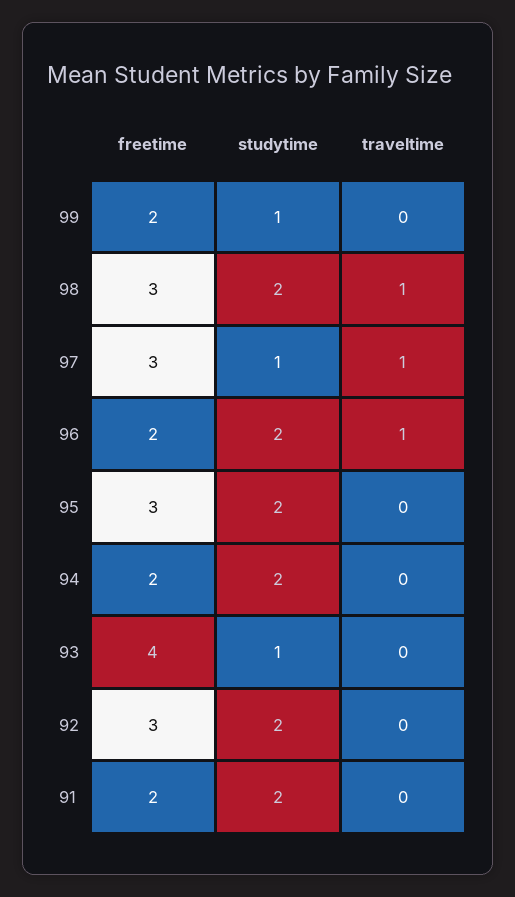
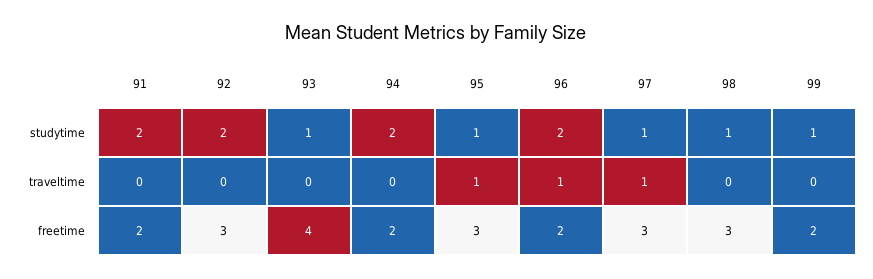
  {
    "freetime": {
      "99": 2,
      "98": 3,
      "97": 3,
      "96": 2,
      "95": 3,
      "94": 2,
      "93": 4,
      "92": 3,
      "91": 2
    },
    "studytime": {
      "99": 1,
-     "98": 2,
+     "98": 1,
      "97": 1,
      "96": 2,
-     "95": 2,
+     "95": 1,
      "94": 2,
      "93": 1,
      "92": 2,
      "91": 2
    },
    "traveltime": {
      "99": 0,
-     "98": 1,
+     "98": 0,
      "97": 1,
      "96": 1,
-     "95": 0,
+     "95": 1,
      "94": 0,
      "93": 0,
      "92": 0,
      "91": 0
    }
  }

